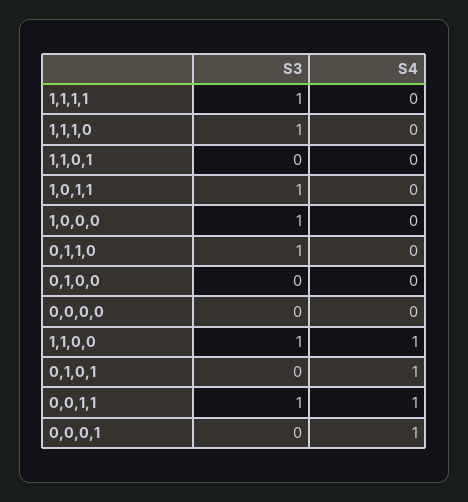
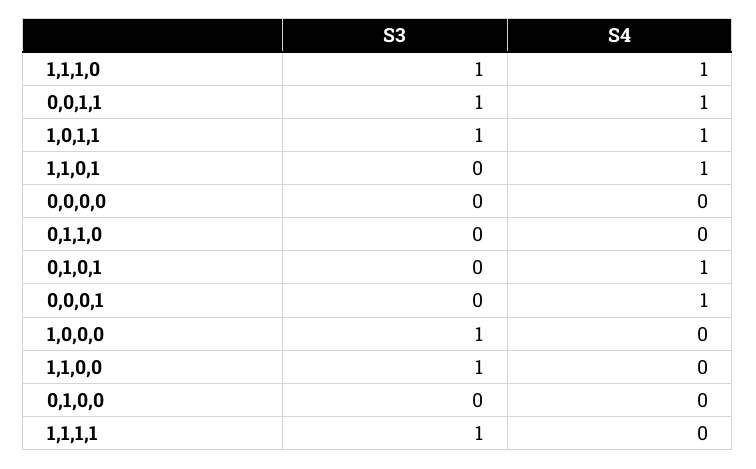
  {
    "S3": {
      "1,1,1,1": 1,
      "1,1,1,0": 1,
      "1,1,0,1": 0,
      "1,0,1,1": 1,
      "1,0,0,0": 1,
-     "0,1,1,0": 1,
+     "0,1,1,0": 0,
      "0,1,0,0": 0,
      "0,0,0,0": 0,
      "1,1,0,0": 1,
      "0,1,0,1": 0,
      "0,0,1,1": 1,
      "0,0,0,1": 0
    },
    "S4": {
      "1,1,1,1": 0,
-     "1,1,1,0": 0,
+     "1,1,1,0": 1,
-     "1,1,0,1": 0,
+     "1,1,0,1": 1,
-     "1,0,1,1": 0,
+     "1,0,1,1": 1,
      "1,0,0,0": 0,
      "0,1,1,0": 0,
      "0,1,0,0": 0,
      "0,0,0,0": 0,
-     "1,1,0,0": 1,
+     "1,1,0,0": 0,
      "0,1,0,1": 1,
      "0,0,1,1": 1,
      "0,0,0,1": 1
    }
  }

